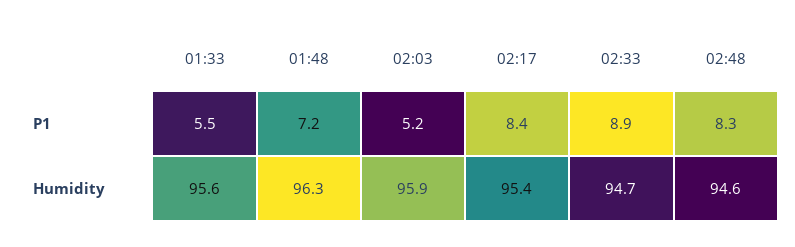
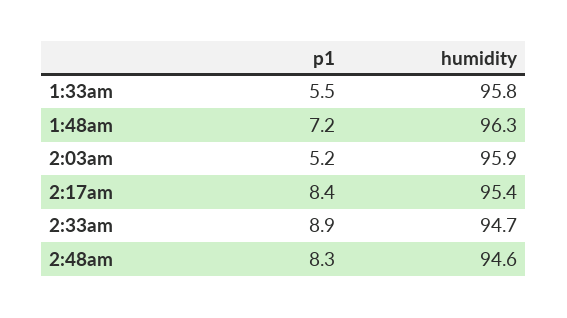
  {
    "01:33": {
      "P1": 5.5,
-     "Humidity": 95.6
+     "Humidity": 95.8
    },
    "01:48": {
      "P1": 7.2,
      "Humidity": 96.3
    },
    "02:03": {
      "P1": 5.2,
      "Humidity": 95.9
    },
    "02:17": {
      "P1": 8.4,
      "Humidity": 95.4
    },
    "02:33": {
      "P1": 8.9,
      "Humidity": 94.7
    },
    "02:48": {
      "P1": 8.3,
      "Humidity": 94.6
    }
  }

